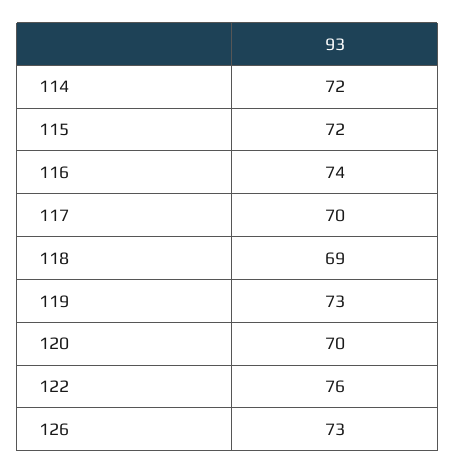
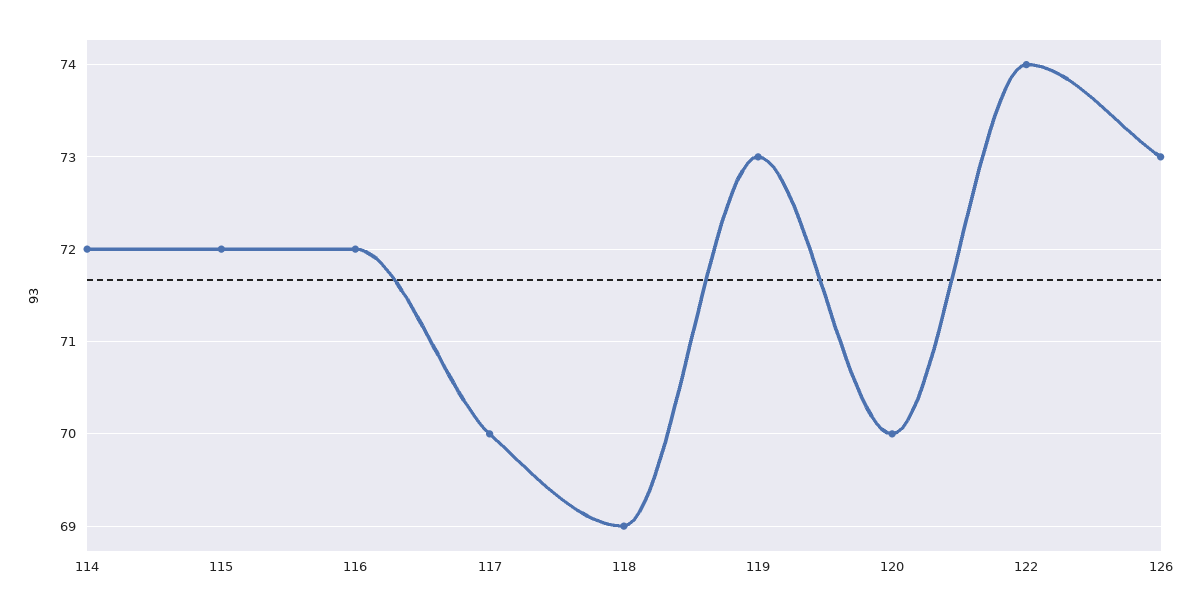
  {
    "114": 72,
    "115": 72,
-   "116": 74,
+   "116": 72,
    "117": 70,
    "118": 69,
    "119": 73,
    "120": 70,
-   "122": 76,
+   "122": 74,
    "126": 73
  }

